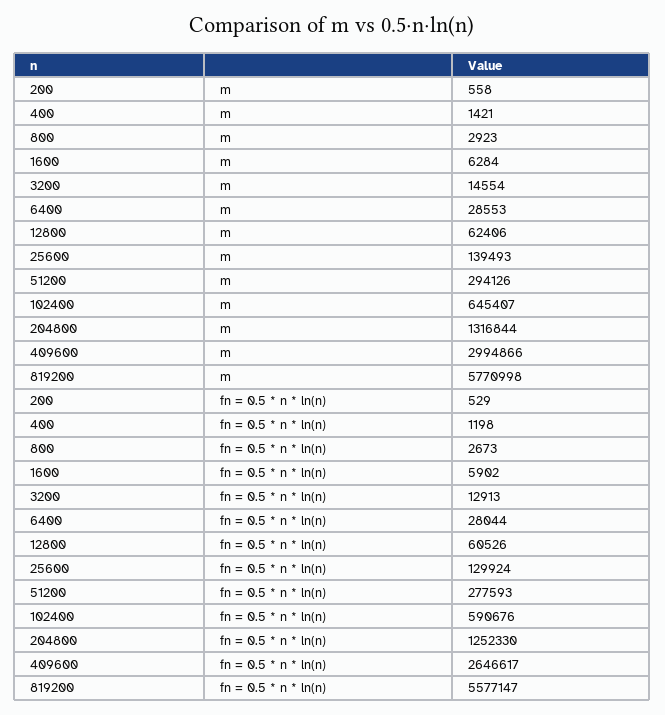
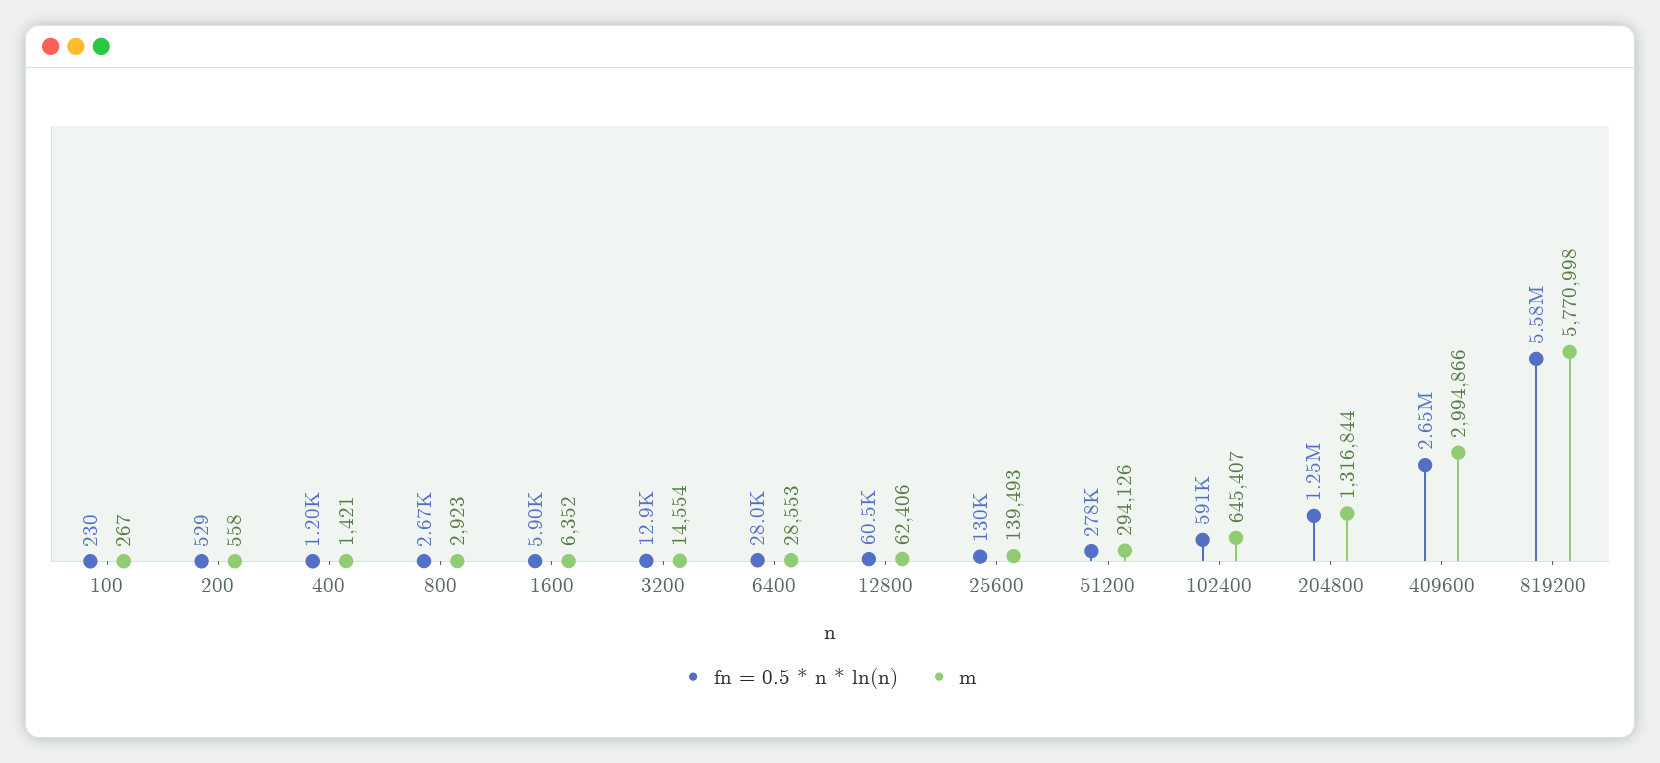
  {
    "m": {
      "200": 558,
      "400": 1421,
      "800": 2923,
-     "1600": 6284,
+     "1600": 6352,
      "3200": 14554,
      "6400": 28553,
      "12800": 62406,
      "25600": 139493,
      "51200": 294126,
      "102400": 645407,
      "204800": 1316844,
      "409600": 2994866,
-     "819200": 5770998
+     "819200": 5770998,
+     "100": 267
    },
    "fn = 0.5 * n * ln(n)": {
      "200": 529,
      "400": 1198,
      "800": 2673,
      "1600": 5902,
      "3200": 12913,
      "6400": 28044,
      "12800": 60526,
      "25600": 129924,
      "51200": 277593,
      "102400": 590676,
      "204800": 1252330,
      "409600": 2646617,
-     "819200": 5577147
+     "819200": 5577147,
+     "100": 230
    }
  }

